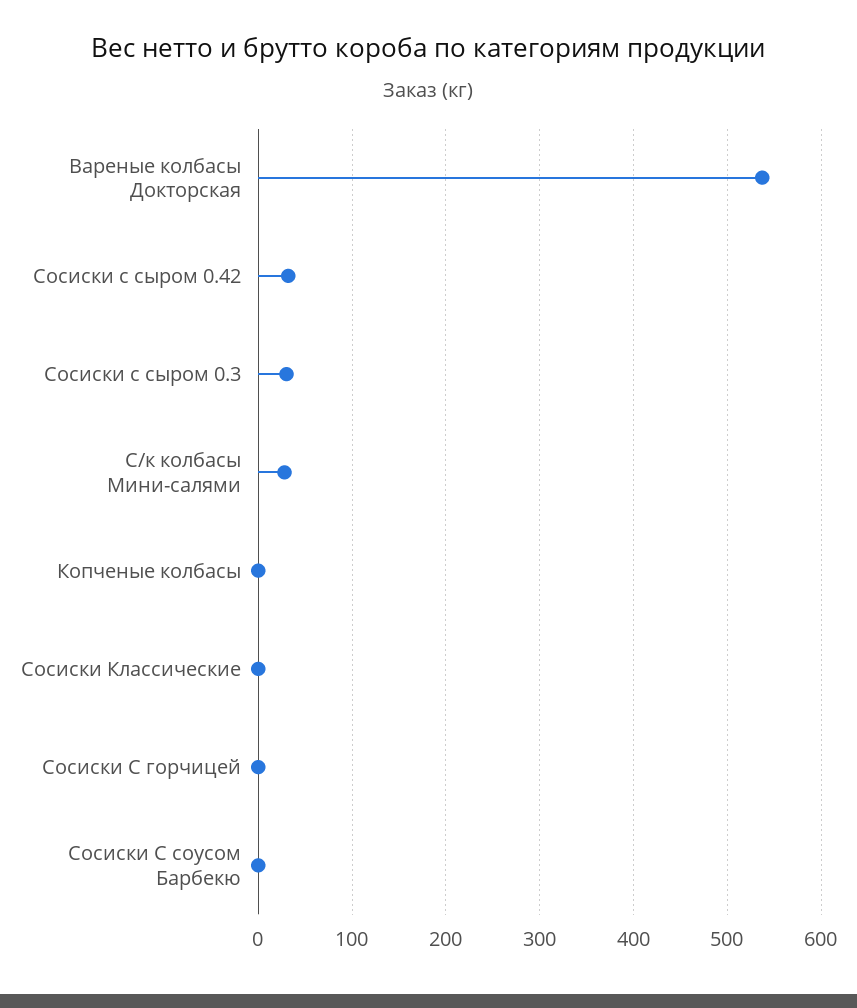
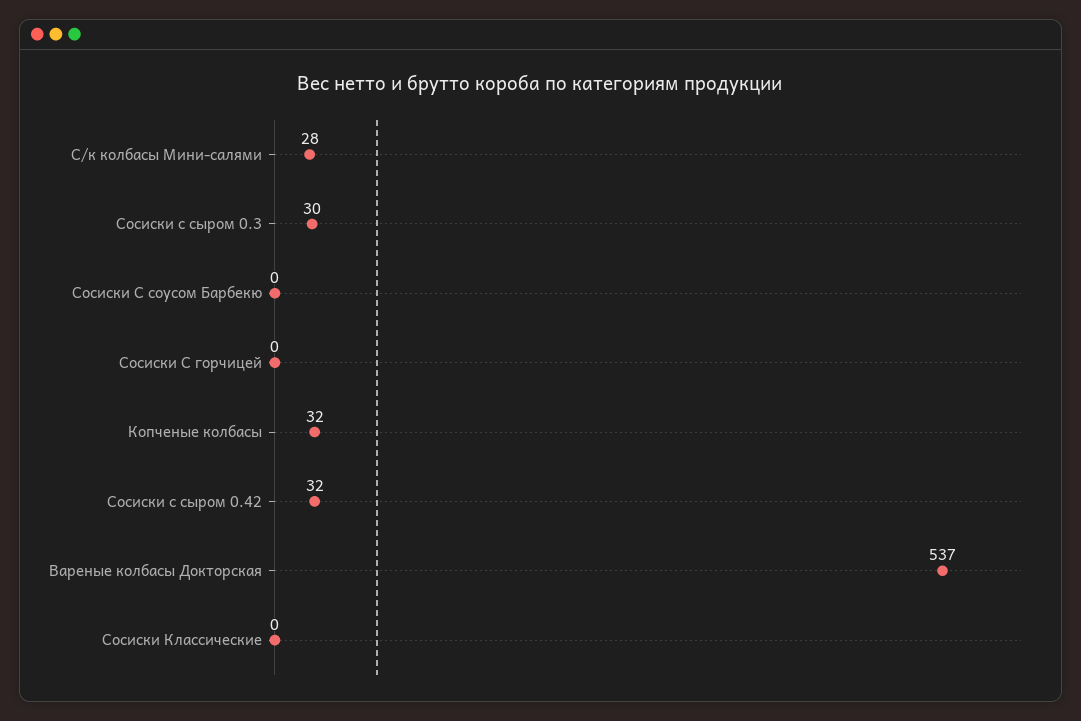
  {
    "Вареные колбасы Докторская": 537,
    "Сосиски с сыром 0.42": 32,
    "Сосиски с сыром 0.3": 30,
    "С/к колбасы Мини-салями": 28,
-   "Копченые колбасы": 0,
+   "Копченые колбасы": 32,
    "Сосиски Классические": 0,
    "Сосиски С горчицей": 0,
    "Сосиски С соусом Барбекю": 0
  }

